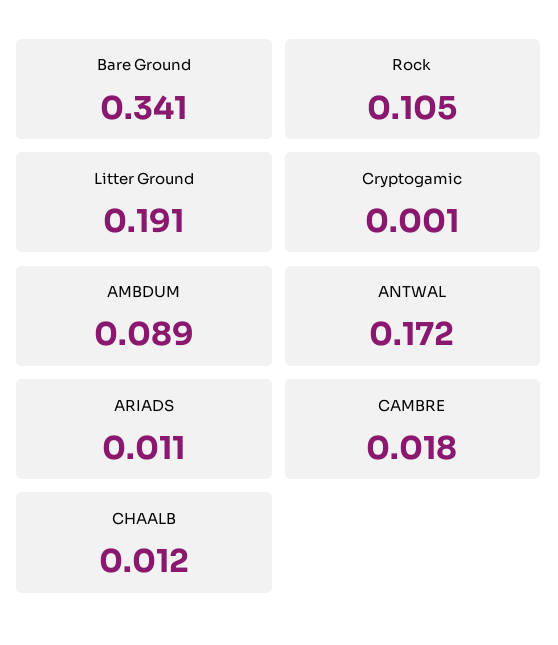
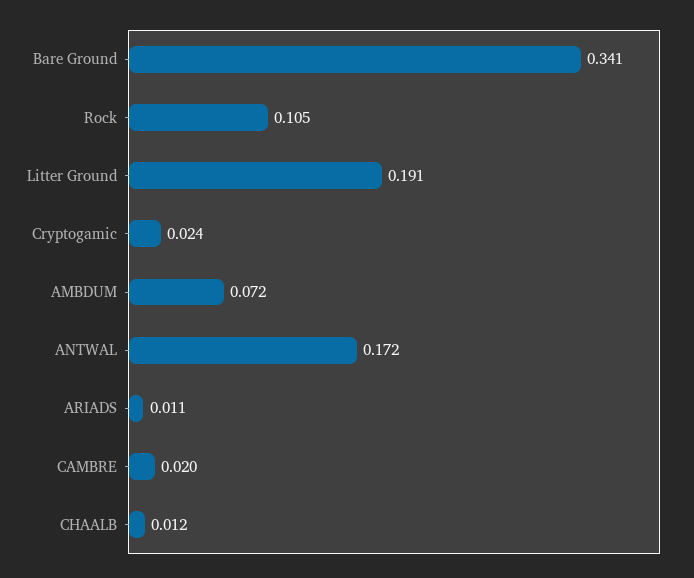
  {
    "Bare Ground": 0.341,
    "Rock": 0.105,
    "Litter Ground": 0.191,
-   "Cryptogamic": 0.001,
+   "Cryptogamic": 0.024,
-   "AMBDUM": 0.089,
+   "AMBDUM": 0.072,
    "ANTWAL": 0.172,
    "ARIADS": 0.011,
-   "CAMBRE": 0.018,
+   "CAMBRE": 0.02,
    "CHAALB": 0.012
  }

